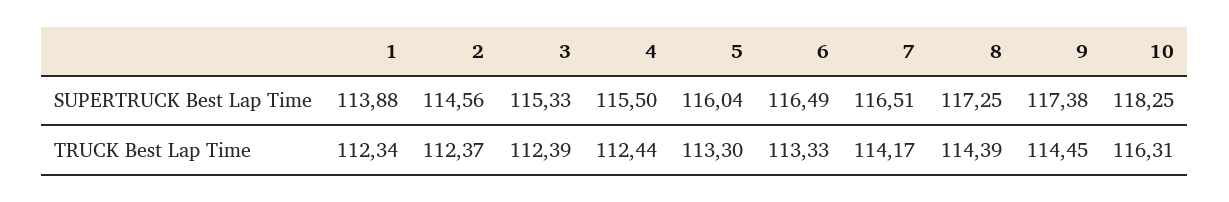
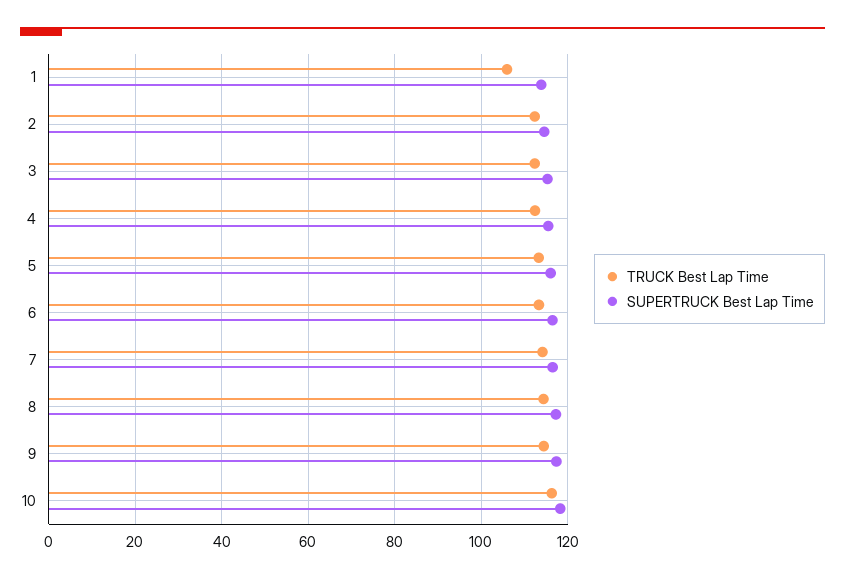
  {
    "SUPERTRUCK Best Lap Time": {
      "1": 113.88,
      "2": 114.56,
      "3": 115.33,
      "4": 115.5,
      "5": 116.04,
      "6": 116.49,
      "7": 116.51,
      "8": 117.25,
      "9": 117.38,
      "10": 118.25
    },
    "TRUCK Best Lap Time": {
-     "1": 112.34,
+     "1": 106,
      "2": 112.37,
      "3": 112.39,
      "4": 112.44,
      "5": 113.3,
      "6": 113.33,
      "7": 114.17,
      "8": 114.39,
      "9": 114.45,
      "10": 116.31
    }
  }

